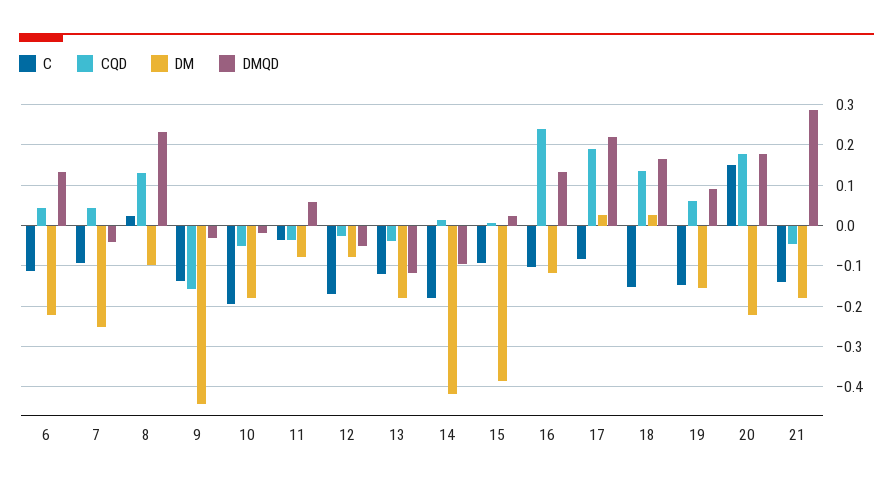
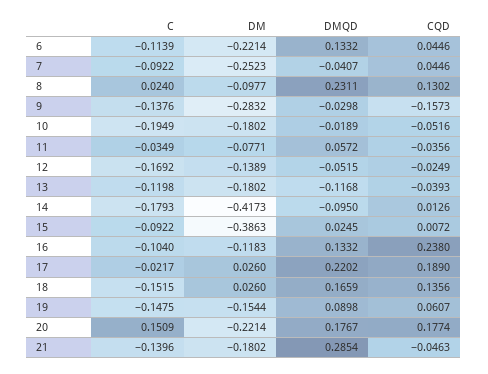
  {
    "C": {
      "6": -0.1139,
      "7": -0.0922,
      "8": 0.024,
      "9": -0.1376,
      "10": -0.1949,
      "11": -0.0349,
      "12": -0.1692,
      "13": -0.1198,
      "14": -0.1793,
      "15": -0.0922,
      "16": -0.104,
-     "17": -0.08,
+     "17": -0.0217,
      "18": -0.1515,
      "19": -0.1475,
      "20": 0.1509,
      "21": -0.1396
    },
    "CQD": {
      "6": 0.0446,
      "7": 0.0446,
      "8": 0.1302,
      "9": -0.1573,
      "10": -0.0516,
      "11": -0.0356,
      "12": -0.0249,
      "13": -0.0393,
      "14": 0.0126,
      "15": 0.0072,
      "16": 0.238,
      "17": 0.189,
      "18": 0.1356,
      "19": 0.0607,
      "20": 0.1774,
      "21": -0.0463
    },
    "DM": {
      "6": -0.2214,
      "7": -0.2523,
      "8": -0.0977,
-     "9": -0.44,
+     "9": -0.2832,
      "10": -0.1802,
      "11": -0.0771,
-     "12": -0.08,
+     "12": -0.1389,
      "13": -0.1802,
      "14": -0.4173,
      "15": -0.3863,
      "16": -0.1183,
      "17": 0.026,
      "18": 0.026,
      "19": -0.1544,
      "20": -0.2214,
      "21": -0.1802
    },
    "DMQD": {
      "6": 0.1332,
      "7": -0.0407,
      "8": 0.2311,
      "9": -0.0298,
      "10": -0.0189,
      "11": 0.0572,
      "12": -0.0515,
      "13": -0.1168,
      "14": -0.095,
      "15": 0.0245,
      "16": 0.1332,
      "17": 0.2202,
      "18": 0.1659,
      "19": 0.0898,
      "20": 0.1767,
      "21": 0.2854
    }
  }

